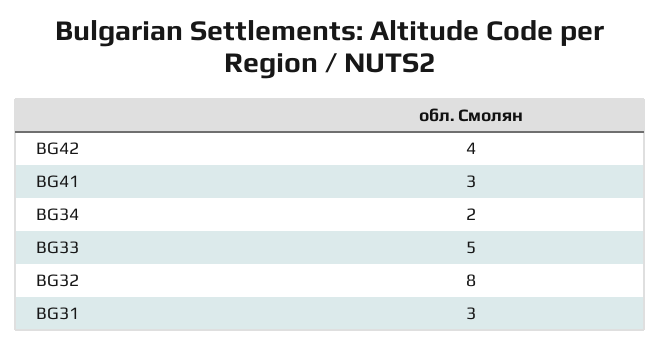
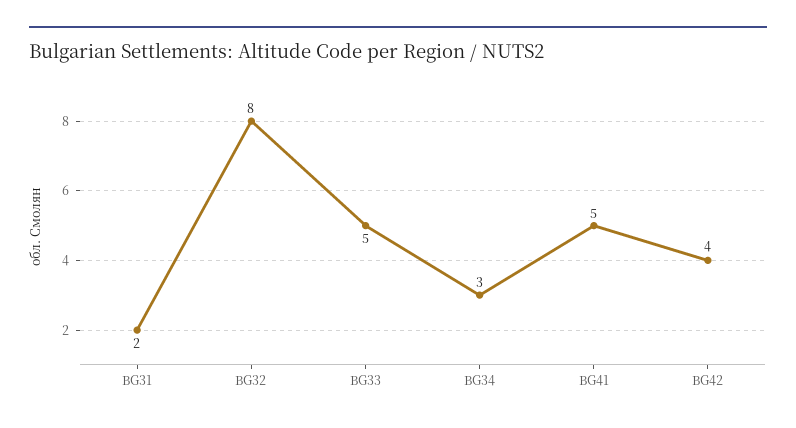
  {
    "BG42": 4,
-   "BG41": 3,
+   "BG41": 5,
-   "BG34": 2,
+   "BG34": 3,
    "BG33": 5,
    "BG32": 8,
-   "BG31": 3
+   "BG31": 2
  }

